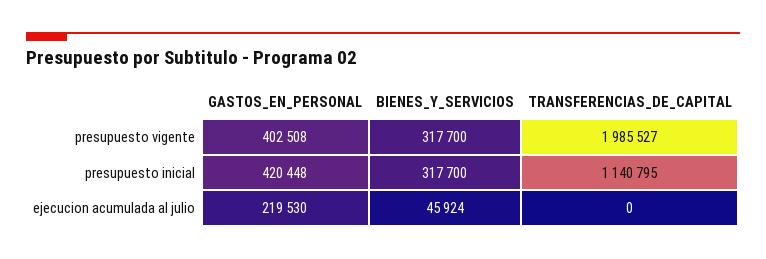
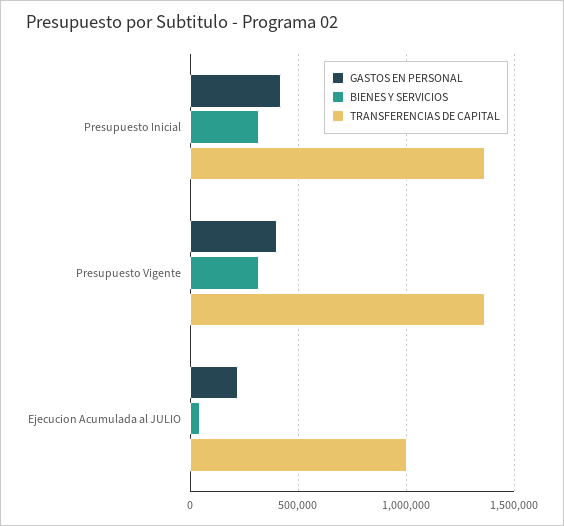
  {
    "GASTOS_EN_PERSONAL": {
      "presupuesto vigente": 402508,
      "presupuesto inicial": 420448,
      "ejecucion acumulada al julio": 219530
    },
    "BIENES_Y_SERVICIOS": {
      "presupuesto vigente": 317700,
      "presupuesto inicial": 317700,
      "ejecucion acumulada al julio": 45924
    },
    "TRANSFERENCIAS_DE_CAPITAL": {
-     "presupuesto vigente": 1985527,
+     "presupuesto vigente": 1350000,
-     "presupuesto inicial": 1140795,
+     "presupuesto inicial": 1350000,
-     "ejecucion acumulada al julio": 0
+     "ejecucion acumulada al julio": 1000000
    }
  }

